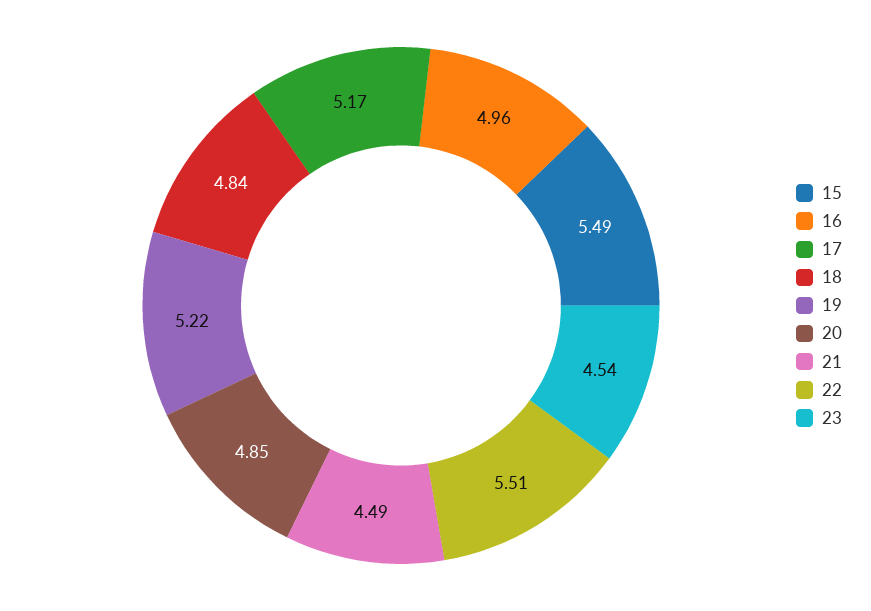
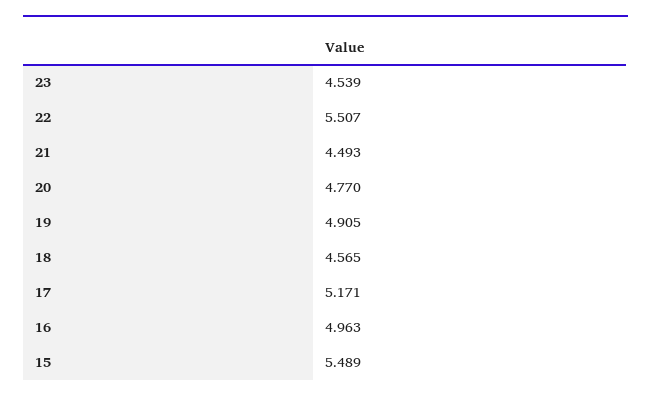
  {
    "15": 5.489,
    "16": 4.963,
    "17": 5.171,
-   "18": 4.84,
+   "18": 4.565,
-   "19": 5.22,
+   "19": 4.905,
-   "20": 4.85,
+   "20": 4.77,
    "21": 4.493,
    "22": 5.507,
    "23": 4.539
  }

